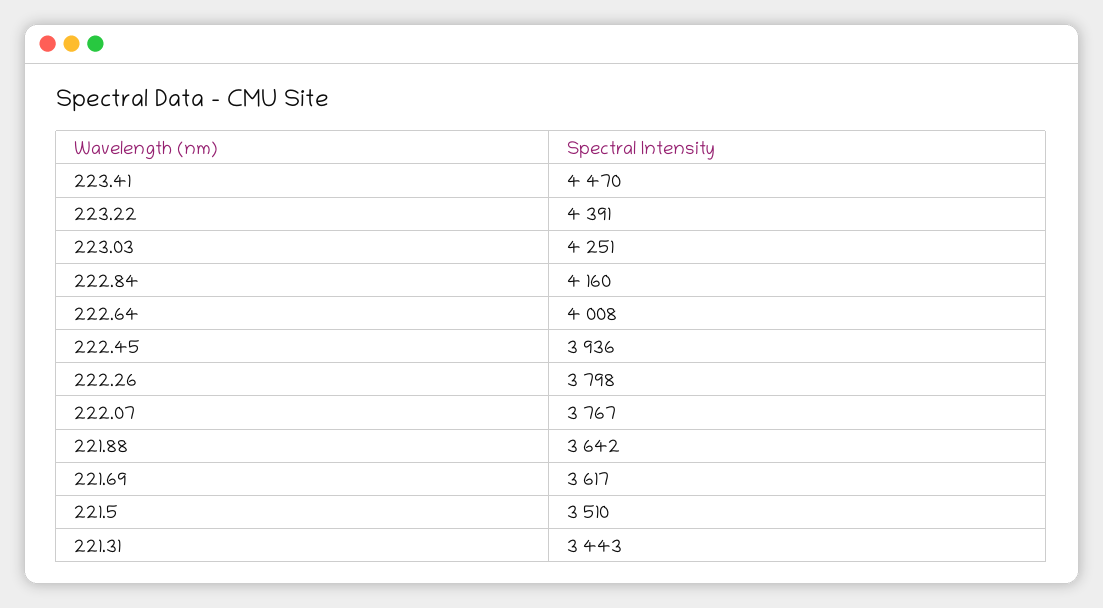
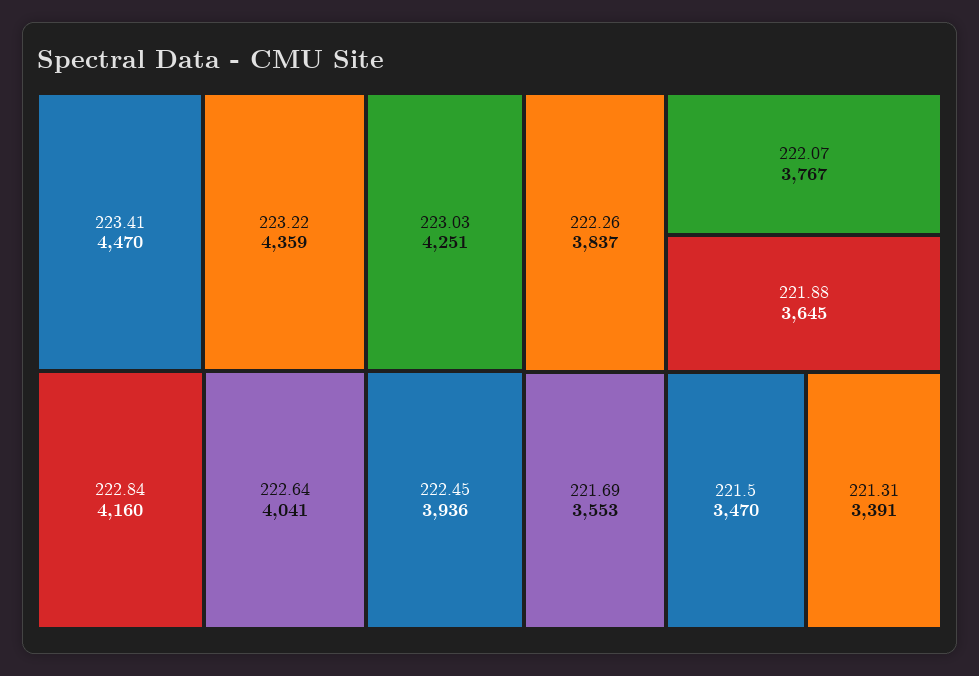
  {
    "223.41": 4470,
-   "223.22": 4391,
+   "223.22": 4359,
    "223.03": 4251,
    "222.84": 4160,
-   "222.64": 4008,
+   "222.64": 4041,
    "222.45": 3936,
-   "222.26": 3798,
+   "222.26": 3837,
    "222.07": 3767,
-   "221.88": 3642,
+   "221.88": 3645,
-   "221.69": 3617,
+   "221.69": 3553,
-   "221.5": 3510,
+   "221.5": 3470,
-   "221.31": 3443
+   "221.31": 3391
  }

